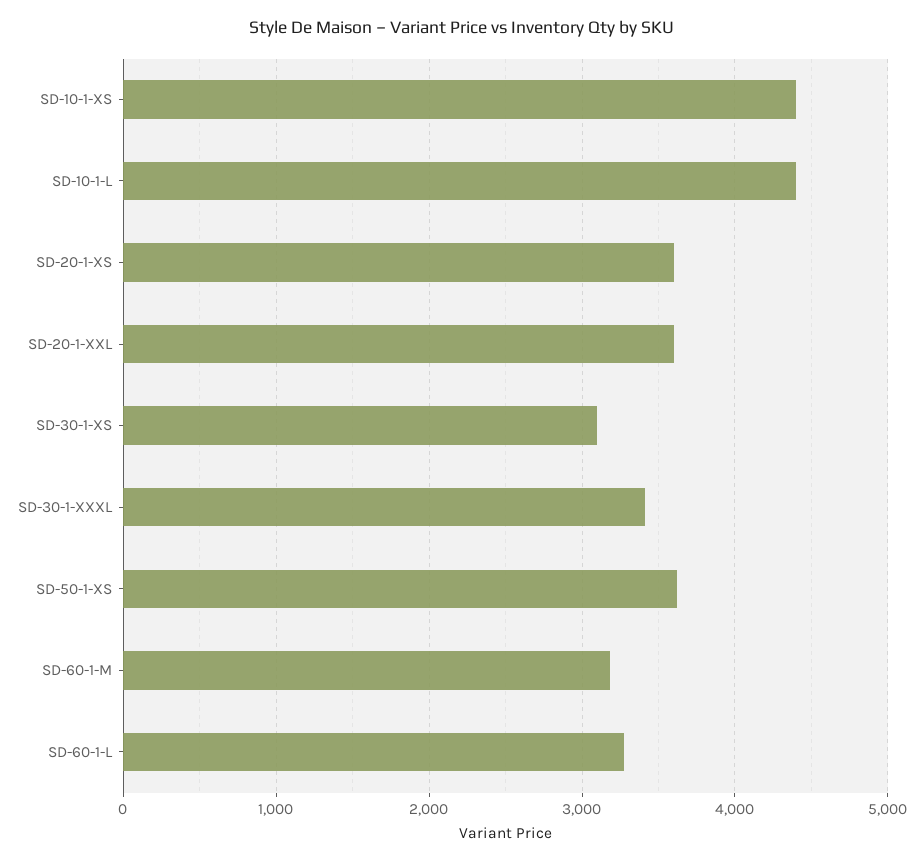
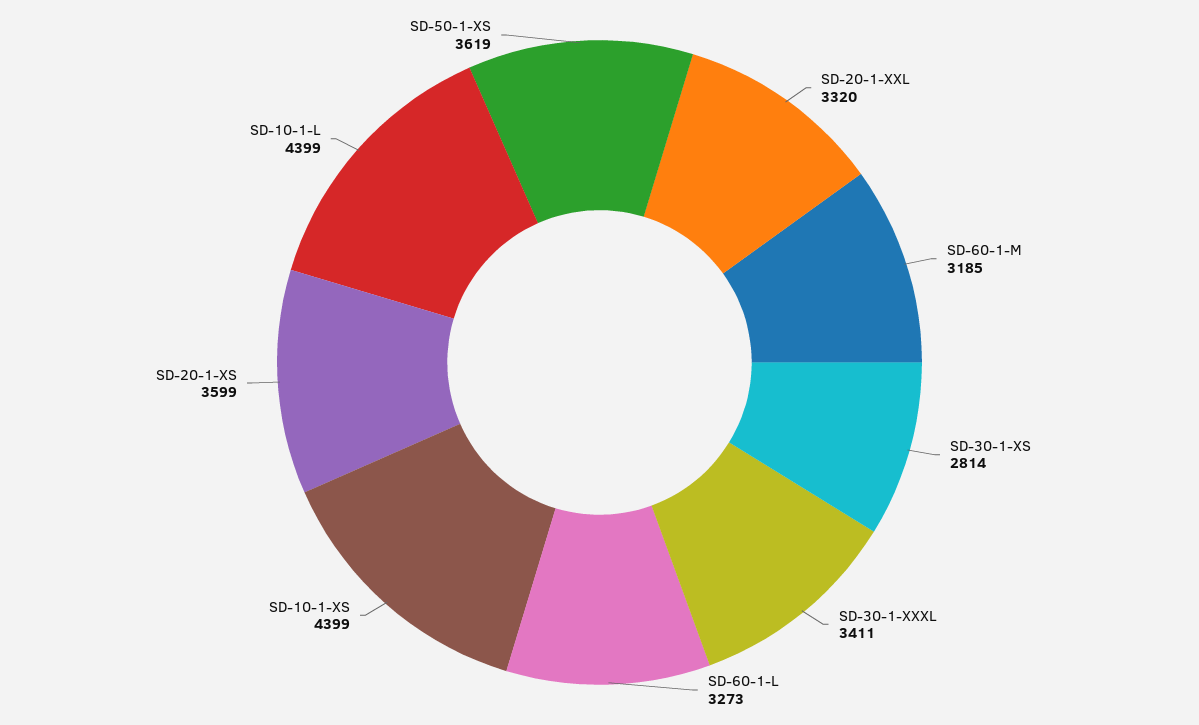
  {
    "SD-10-1-XS": 4399,
    "SD-10-1-L": 4399,
    "SD-20-1-XS": 3599,
-   "SD-20-1-XXL": 3600,
+   "SD-20-1-XXL": 3320,
-   "SD-30-1-XS": 3100,
+   "SD-30-1-XS": 2814,
    "SD-30-1-XXXL": 3411,
    "SD-50-1-XS": 3619,
    "SD-60-1-M": 3185,
    "SD-60-1-L": 3273
  }

